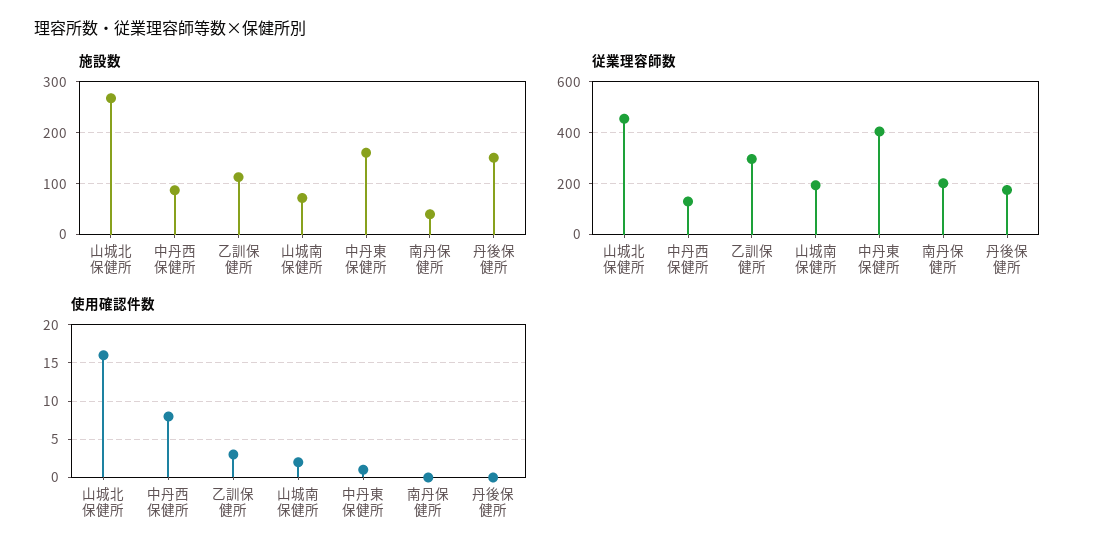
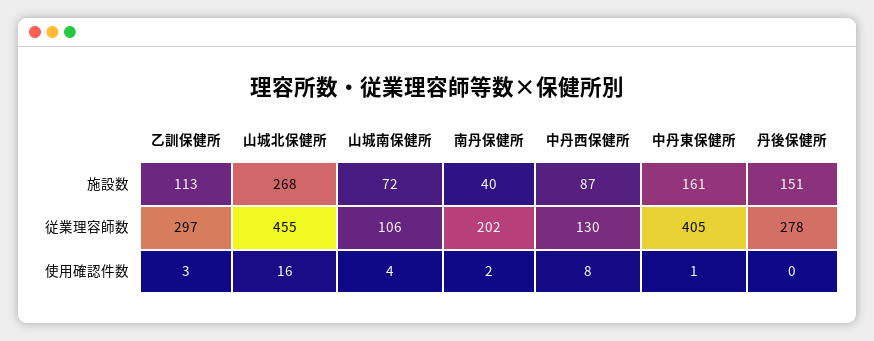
  {
    "施設数": {
      "山城北保健所": 268,
      "中丹西保健所": 87,
      "乙訓保健所": 113,
      "山城南保健所": 72,
      "中丹東保健所": 161,
      "南丹保健所": 40,
      "丹後保健所": 151
    },
    "従業理容師数": {
      "山城北保健所": 455,
      "中丹西保健所": 130,
      "乙訓保健所": 297,
-     "山城南保健所": 200,
+     "山城南保健所": 106,
      "中丹東保健所": 405,
      "南丹保健所": 202,
-     "丹後保健所": 175
+     "丹後保健所": 278
    },
    "使用確認件数": {
      "山城北保健所": 16,
      "中丹西保健所": 8,
      "乙訓保健所": 3,
-     "山城南保健所": 2,
+     "山城南保健所": 4,
      "中丹東保健所": 1,
-     "南丹保健所": 0,
+     "南丹保健所": 2,
      "丹後保健所": 0
    }
  }

